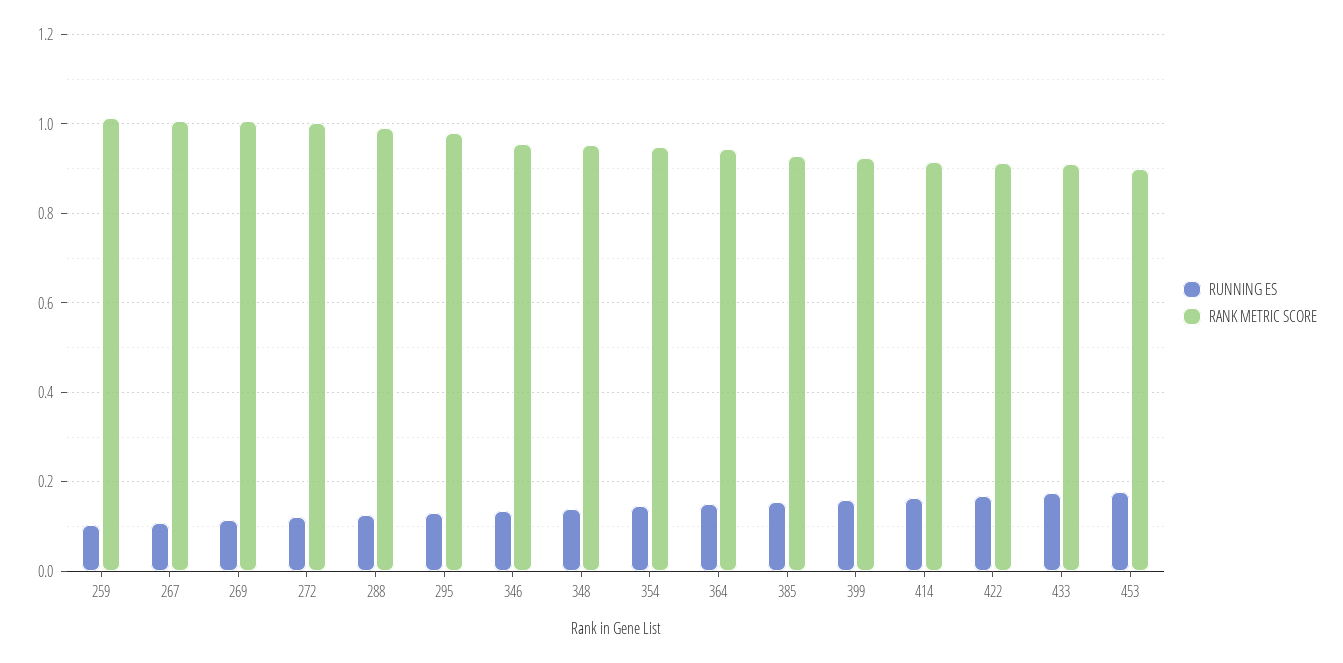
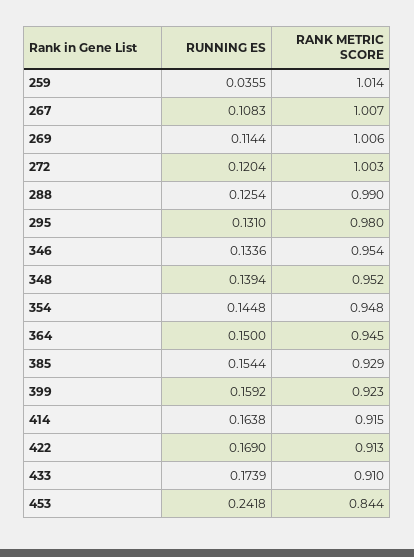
  {
    "RUNNING ES": {
-     "259": 0.1,
+     "259": 0.0355,
      "267": 0.1083,
      "269": 0.1144,
      "272": 0.1204,
      "288": 0.1254,
      "295": 0.131,
      "346": 0.1336,
      "348": 0.1394,
      "354": 0.1448,
      "364": 0.15,
      "385": 0.1544,
      "399": 0.1592,
      "414": 0.1638,
      "422": 0.169,
      "433": 0.1739,
-     "453": 0.18
+     "453": 0.2418
    },
    "RANK METRIC SCORE": {
      "259": 1.014,
      "267": 1.007,
      "269": 1.006,
      "272": 1.003,
      "288": 0.99,
      "295": 0.98,
      "346": 0.954,
      "348": 0.952,
      "354": 0.948,
      "364": 0.945,
      "385": 0.929,
      "399": 0.923,
      "414": 0.915,
      "422": 0.913,
      "433": 0.91,
-     "453": 0.9
+     "453": 0.844
    }
  }

